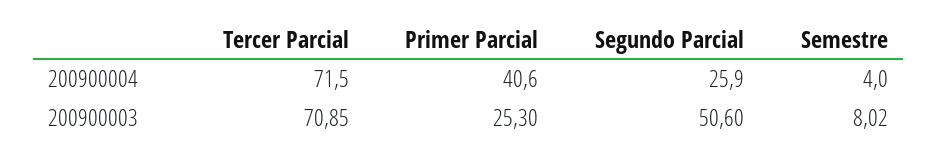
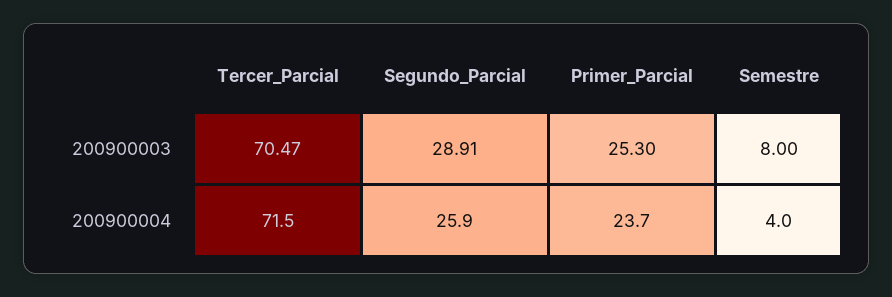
  {
    "Tercer Parcial": {
      "200900004": 71.5,
-     "200900003": 70.85
+     "200900003": 70.47
    },
    "Primer Parcial": {
-     "200900004": 40.6,
+     "200900004": 23.7,
      "200900003": 25.3
    },
    "Segundo Parcial": {
      "200900004": 25.9,
-     "200900003": 50.6
+     "200900003": 28.91
    },
    "Semestre": {
      "200900004": 4,
-     "200900003": 8.02
+     "200900003": 8
    }
  }

